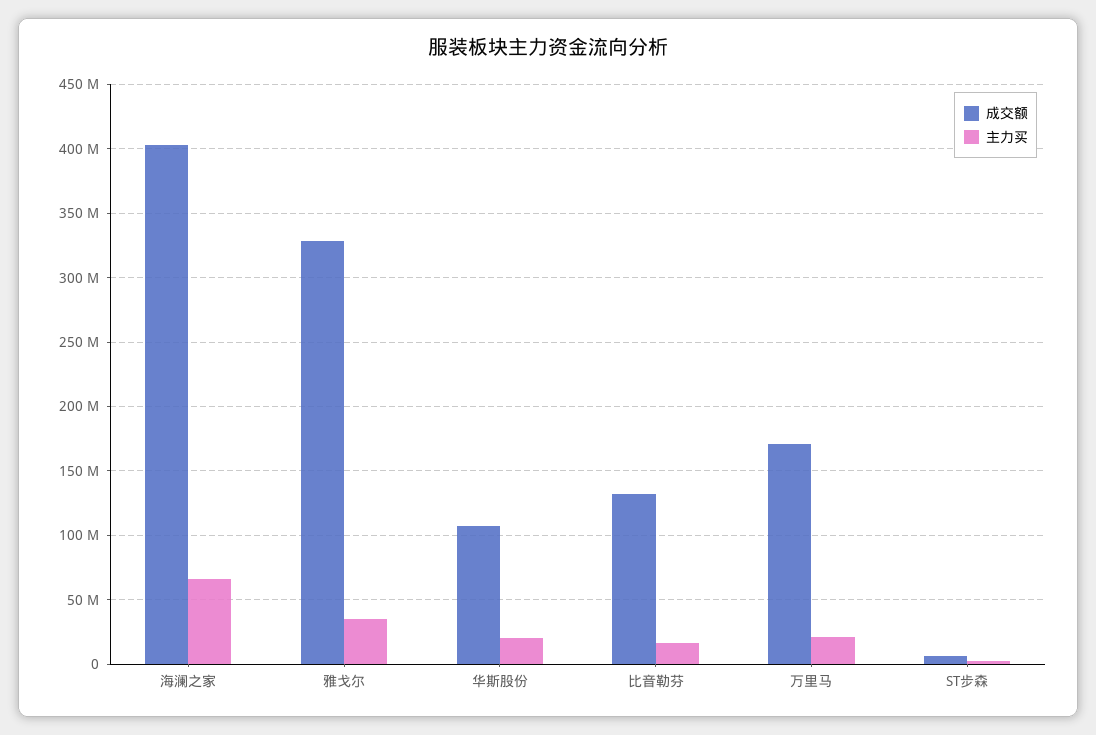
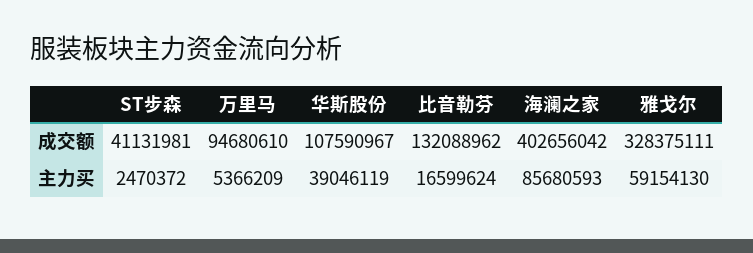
  {
    "成交额": {
      "海澜之家": 402656042,
      "雅戈尔": 328375111,
      "华斯股份": 107590967,
      "比音勒芬": 132088962,
-     "万里马": 170000000,
+     "万里马": 94680610,
-     "ST步森": 5000000
+     "ST步森": 41131981
    },
    "主力买": {
-     "海澜之家": 65000000,
+     "海澜之家": 85680593,
-     "雅戈尔": 35000000,
+     "雅戈尔": 59154130,
-     "华斯股份": 20000000,
+     "华斯股份": 39046119,
      "比音勒芬": 16599624,
-     "万里马": 20000000,
+     "万里马": 5366209,
      "ST步森": 2470372
    }
  }

